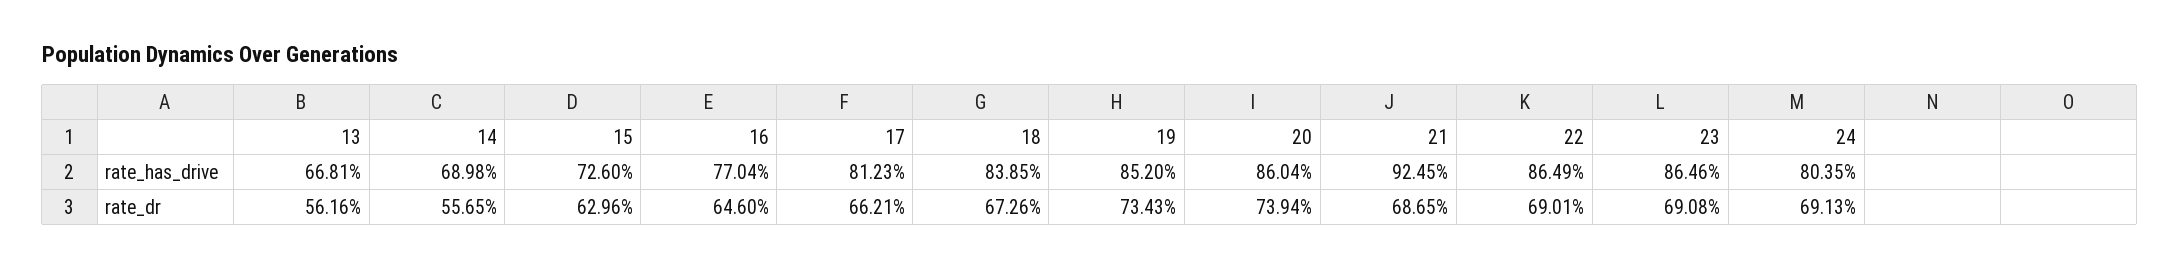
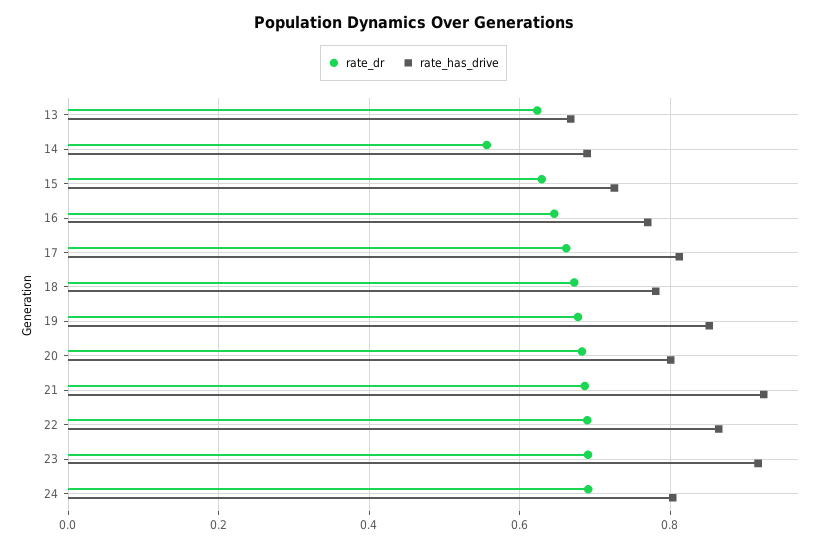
  {
    "rate_has_drive": {
      "13": 0.6681,
      "14": 0.6898,
      "15": 0.726,
      "16": 0.7704,
      "17": 0.8123,
-     "18": 0.8385,
+     "18": 0.78,
      "19": 0.852,
-     "20": 0.8604,
+     "20": 0.8,
      "21": 0.9245,
      "22": 0.8649,
-     "23": 0.8646,
+     "23": 0.92,
      "24": 0.8035
    },
    "rate_dr": {
-     "13": 0.5616,
+     "13": 0.62,
      "14": 0.5565,
      "15": 0.6296,
      "16": 0.646,
      "17": 0.6621,
      "18": 0.6726,
-     "19": 0.7343,
+     "19": 0.68,
-     "20": 0.7394,
+     "20": 0.68,
      "21": 0.6865,
      "22": 0.6901,
      "23": 0.6908,
      "24": 0.6913
    }
  }

